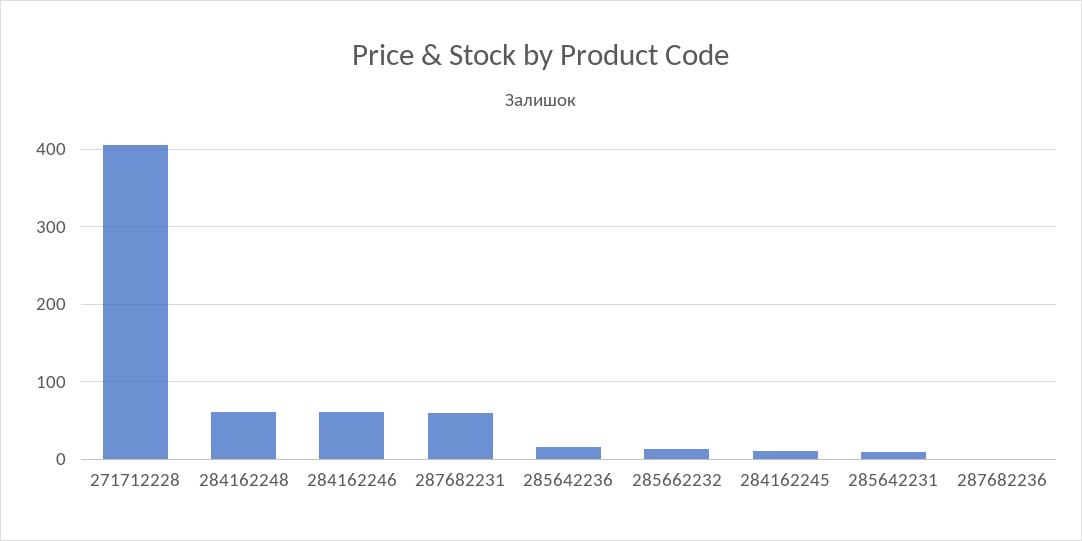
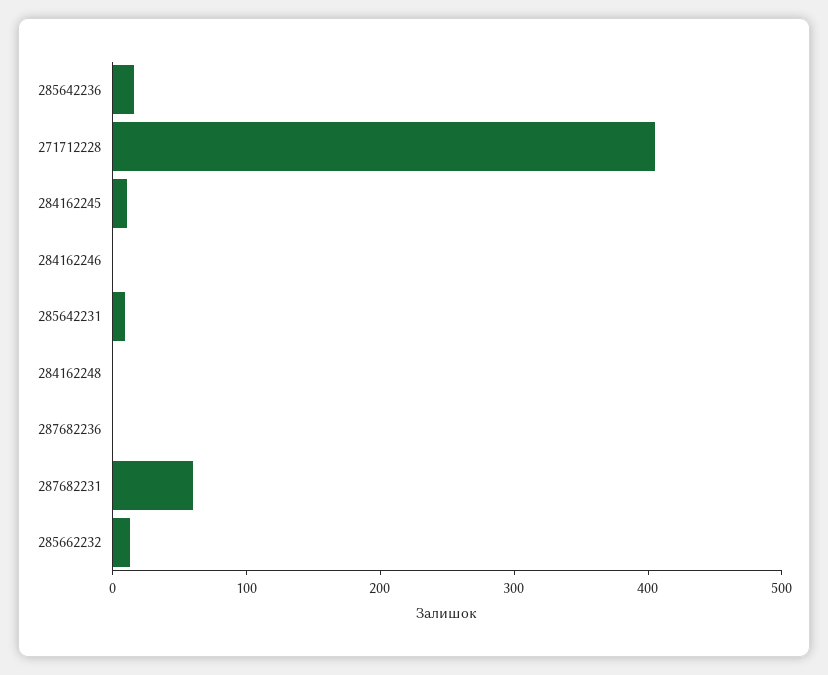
  {
    "271712228": 410,
-   "284162248": 60,
+   "284162248": 0,
-   "284162246": 60,
+   "284162246": 0,
    "287682231": 60,
    "285642236": 20,
    "285662232": 10,
    "284162245": 10,
    "285642231": 10,
    "287682236": 0
  }

